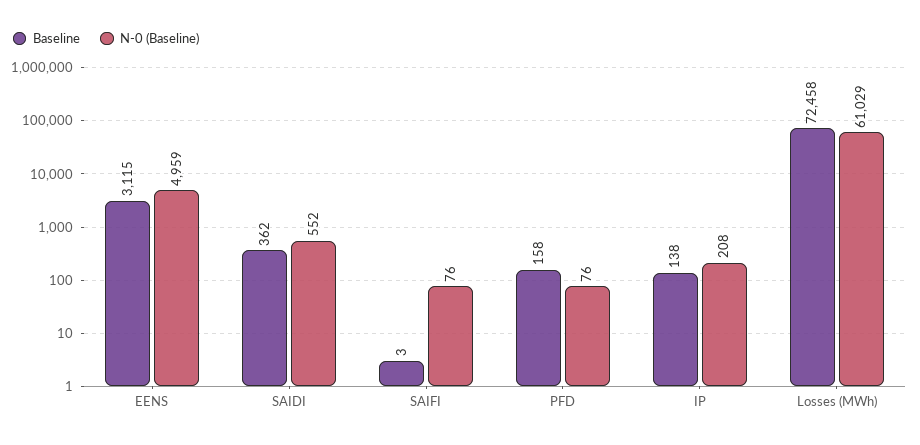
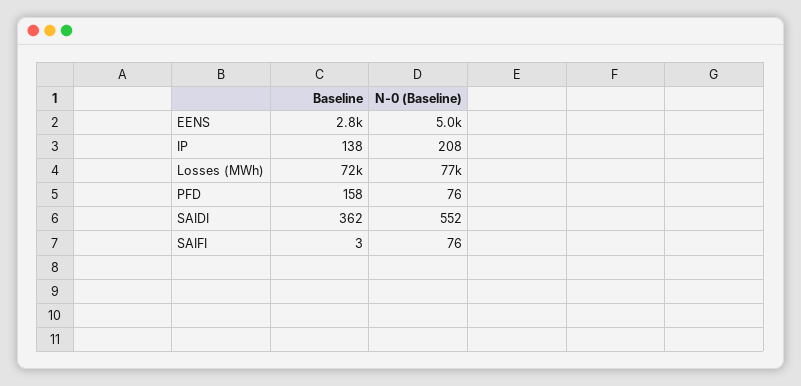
  {
    "Baseline": {
-     "EENS": 3115,
+     "EENS": 2800,
      "SAIDI": 362,
      "SAIFI": 3,
      "PFD": 158,
      "IP": 138,
      "Losses (MWh)": 72458
    },
    "N-0 (Baseline)": {
      "EENS": 4959,
      "SAIDI": 552,
      "SAIFI": 76,
      "PFD": 76,
      "IP": 208,
-     "Losses (MWh)": 61029
+     "Losses (MWh)": 77000
    }
  }

